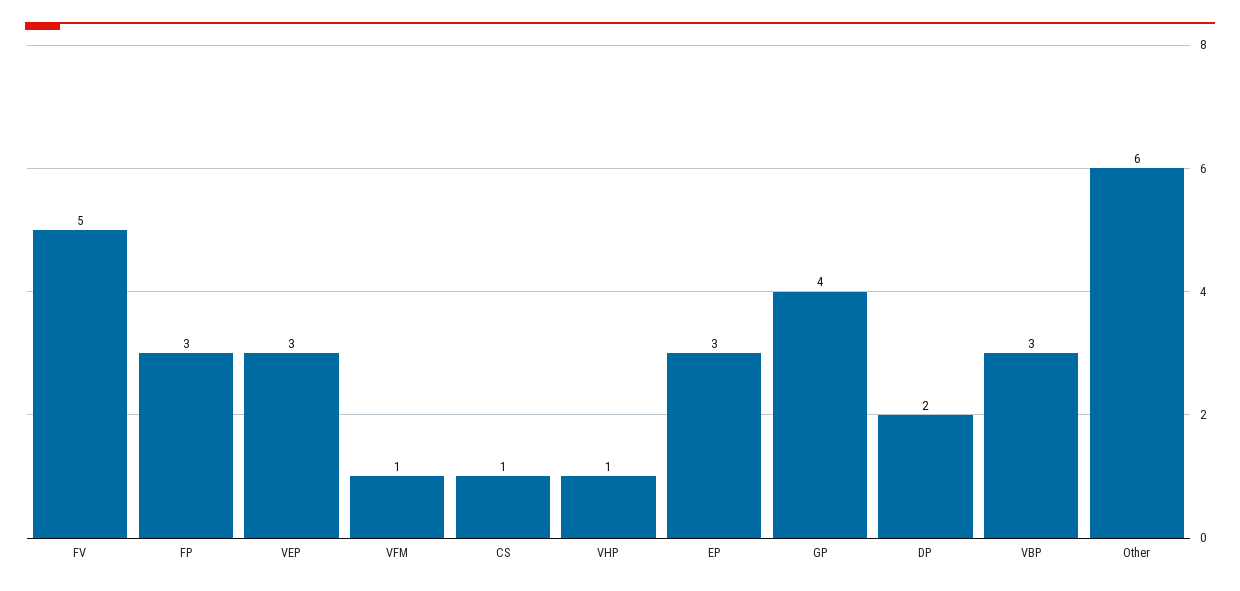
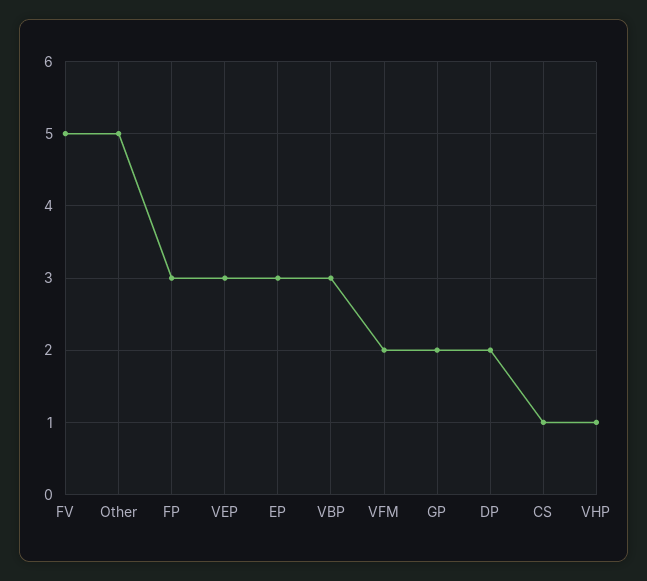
  {
    "FV": 5,
    "FP": 3,
    "VEP": 3,
-   "VFM": 1,
+   "VFM": 2,
    "CS": 1,
    "VHP": 1,
    "EP": 3,
-   "GP": 4,
+   "GP": 2,
    "DP": 2,
    "VBP": 3,
-   "Other": 6
+   "Other": 5
  }

